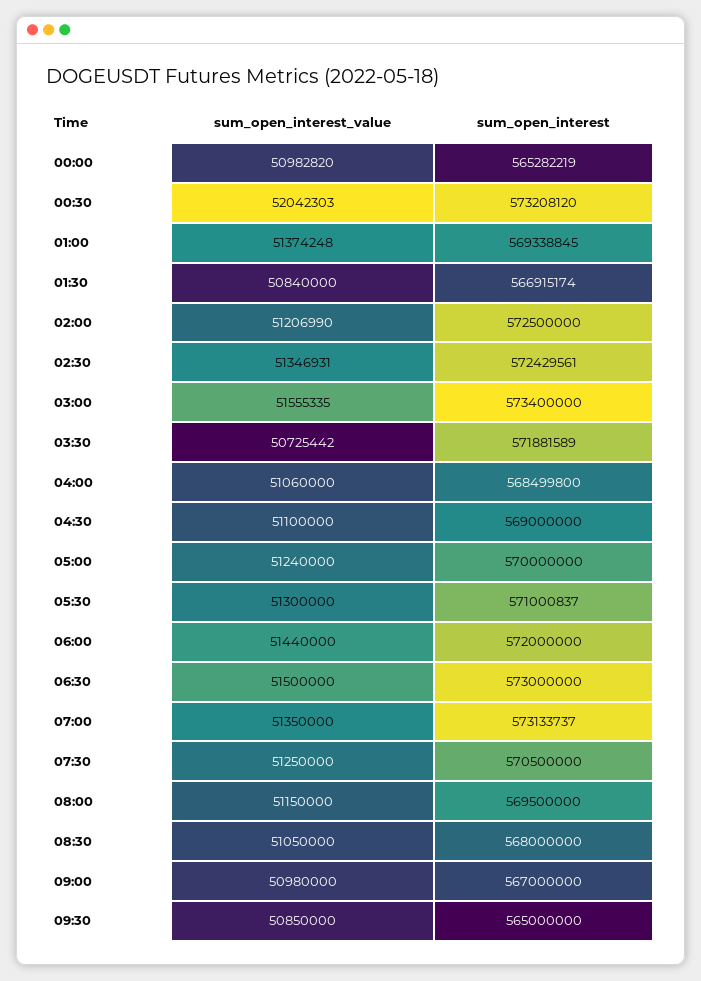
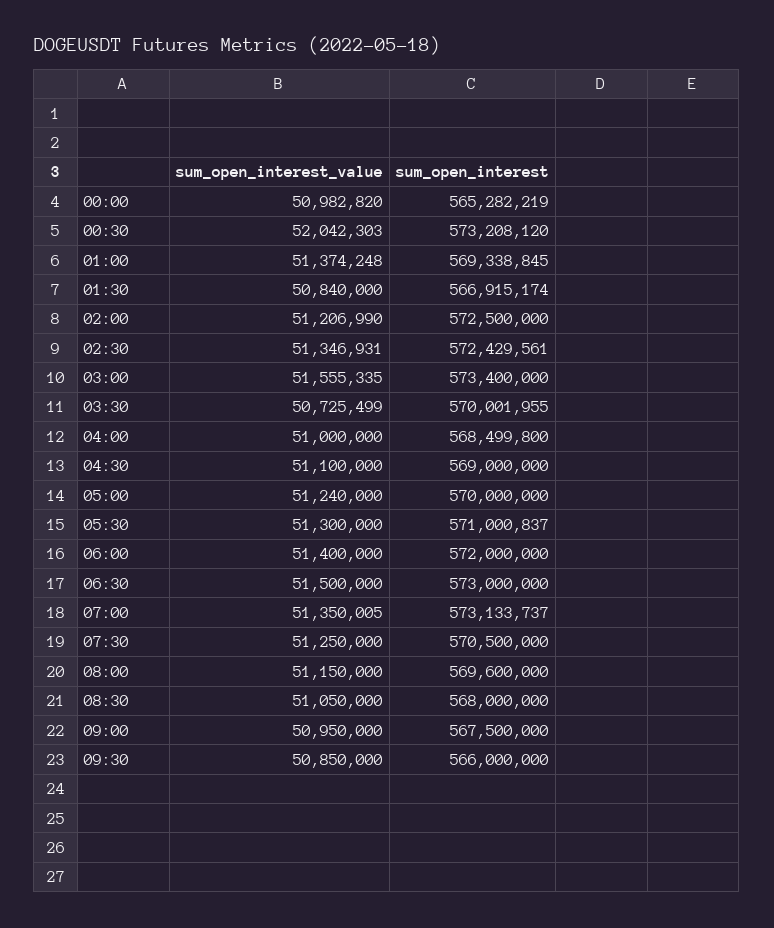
  {
    "sum_open_interest_value": {
      "00:00": 50982820,
      "00:30": 52042303,
      "01:00": 51374248,
      "01:30": 50840000,
      "02:00": 51206990,
      "02:30": 51346931,
      "03:00": 51555335,
-     "03:30": 50725442,
+     "03:30": 50725499,
-     "04:00": 51060000,
+     "04:00": 51000000,
      "04:30": 51100000,
      "05:00": 51240000,
      "05:30": 51300000,
-     "06:00": 51440000,
+     "06:00": 51400000,
      "06:30": 51500000,
-     "07:00": 51350000,
+     "07:00": 51350005,
      "07:30": 51250000,
      "08:00": 51150000,
      "08:30": 51050000,
-     "09:00": 50980000,
+     "09:00": 50950000,
      "09:30": 50850000
    },
    "sum_open_interest": {
      "00:00": 565282219,
      "00:30": 573208120,
      "01:00": 569338845,
      "01:30": 566915174,
      "02:00": 572500000,
      "02:30": 572429561,
      "03:00": 573400000,
-     "03:30": 571881589,
+     "03:30": 570001955,
      "04:00": 568499800,
      "04:30": 569000000,
      "05:00": 570000000,
      "05:30": 571000837,
      "06:00": 572000000,
      "06:30": 573000000,
      "07:00": 573133737,
      "07:30": 570500000,
-     "08:00": 569500000,
+     "08:00": 569600000,
      "08:30": 568000000,
-     "09:00": 567000000,
+     "09:00": 567500000,
-     "09:30": 565000000
+     "09:30": 566000000
    }
  }

